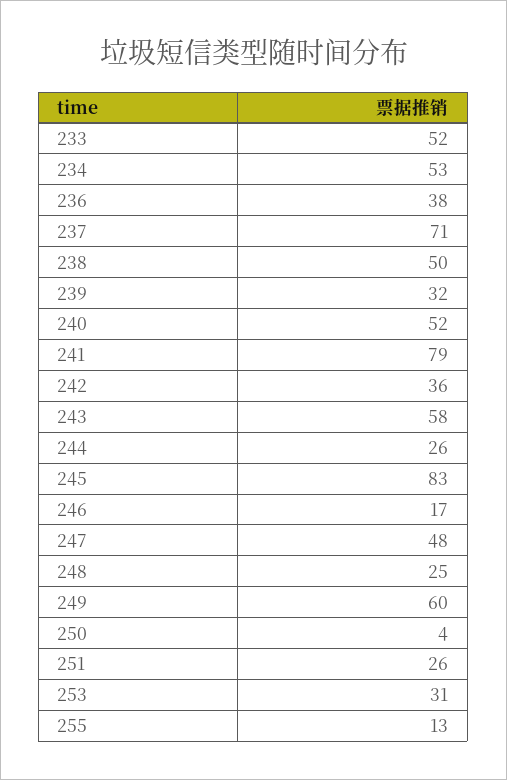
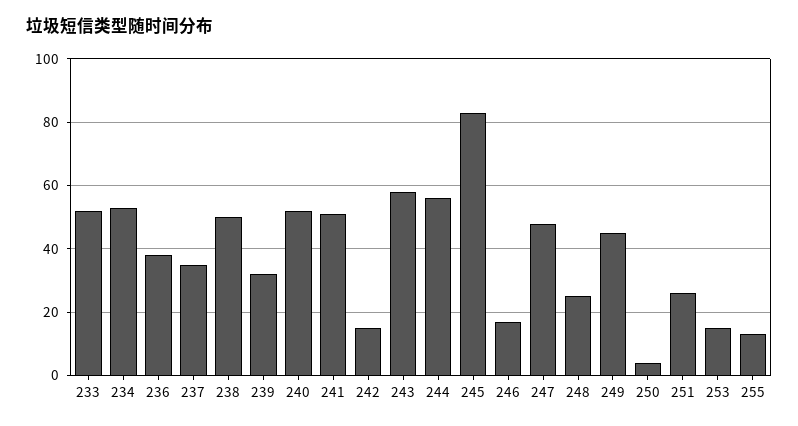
  {
    "233": 52,
    "234": 53,
    "236": 38,
-   "237": 71,
+   "237": 35,
    "238": 50,
    "239": 32,
    "240": 52,
-   "241": 79,
+   "241": 50,
-   "242": 36,
+   "242": 15,
    "243": 58,
-   "244": 26,
+   "244": 55,
    "245": 83,
    "246": 17,
    "247": 48,
    "248": 25,
-   "249": 60,
+   "249": 45,
    "250": 4,
    "251": 26,
-   "253": 31,
+   "253": 15,
    "255": 13
  }

